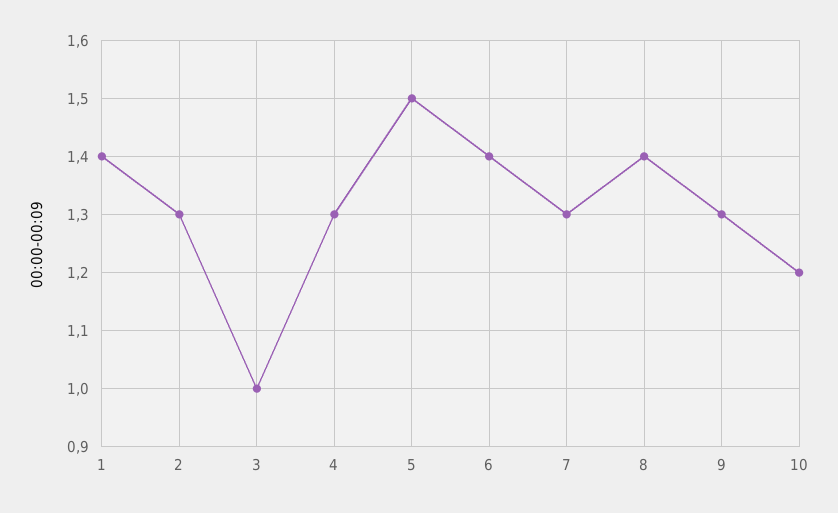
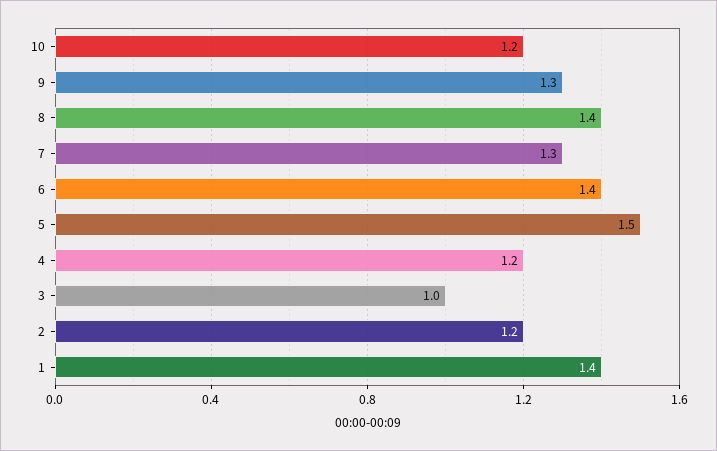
  {
    "1": 1.4,
-   "2": 1.3,
+   "2": 1.2,
    "3": 1,
-   "4": 1.3,
+   "4": 1.2,
    "5": 1.5,
    "6": 1.4,
    "7": 1.3,
    "8": 1.4,
    "9": 1.3,
    "10": 1.2
  }

